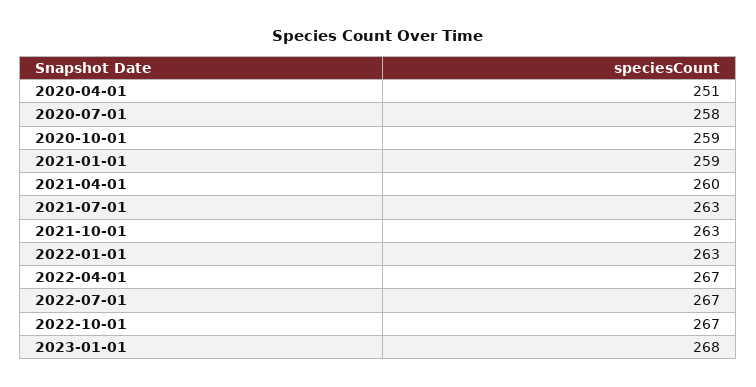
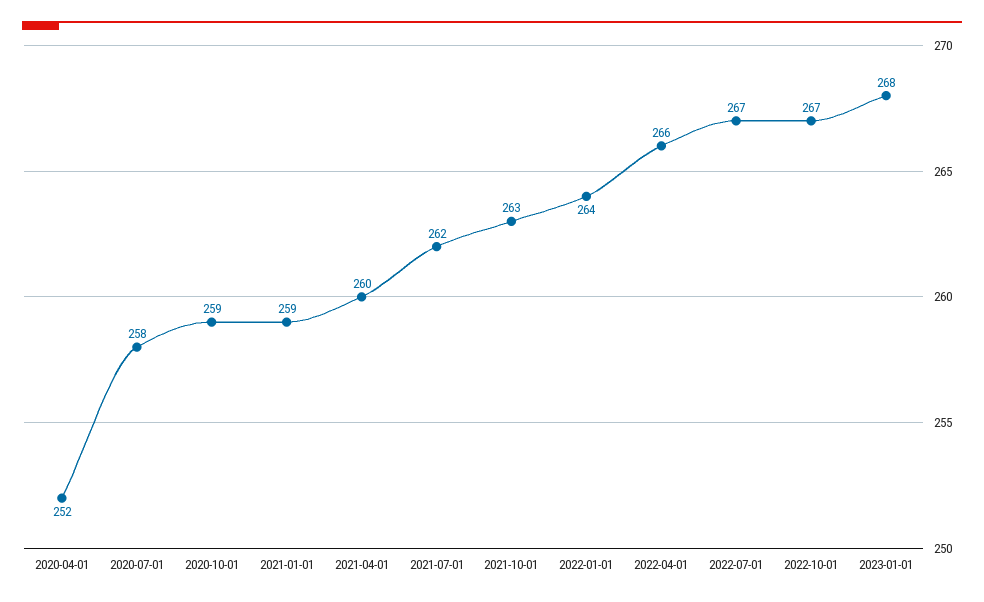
  {
-   "2020-04-01": 251,
+   "2020-04-01": 252,
    "2020-07-01": 258,
    "2020-10-01": 259,
    "2021-01-01": 259,
    "2021-04-01": 260,
-   "2021-07-01": 263,
+   "2021-07-01": 262,
    "2021-10-01": 263,
-   "2022-01-01": 263,
+   "2022-01-01": 264,
-   "2022-04-01": 267,
+   "2022-04-01": 266,
    "2022-07-01": 267,
    "2022-10-01": 267,
    "2023-01-01": 268
  }

